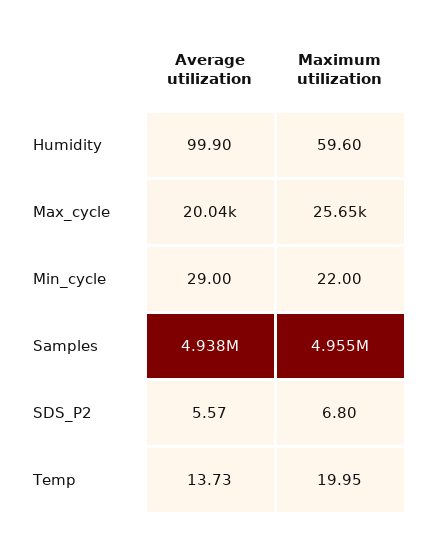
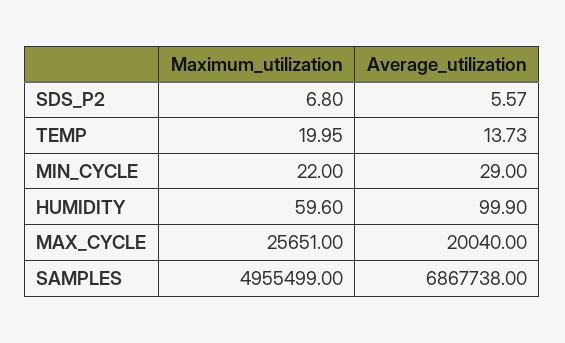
  {
    "Average utilization": {
      "Humidity": 99.9,
      "Max_cycle": 20040,
      "Min_cycle": 29,
-     "Samples": 4938000,
+     "Samples": 6867738,
      "SDS_P2": 5.57,
      "Temp": 13.73
    },
    "Maximum utilization": {
      "Humidity": 59.6,
      "Max_cycle": 25651,
      "Min_cycle": 22,
      "Samples": 4955499,
      "SDS_P2": 6.8,
      "Temp": 19.95
    }
  }

